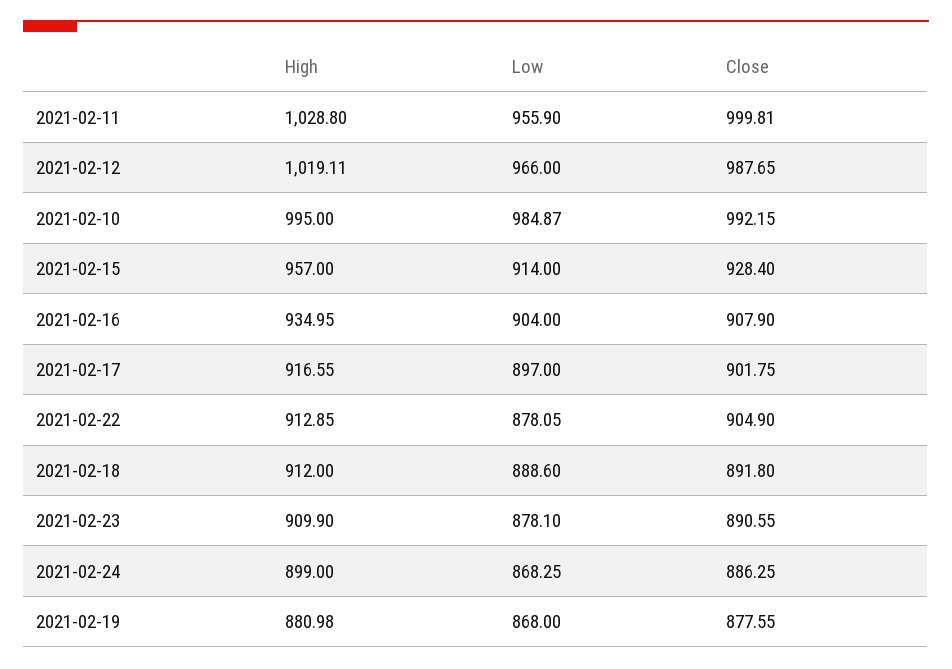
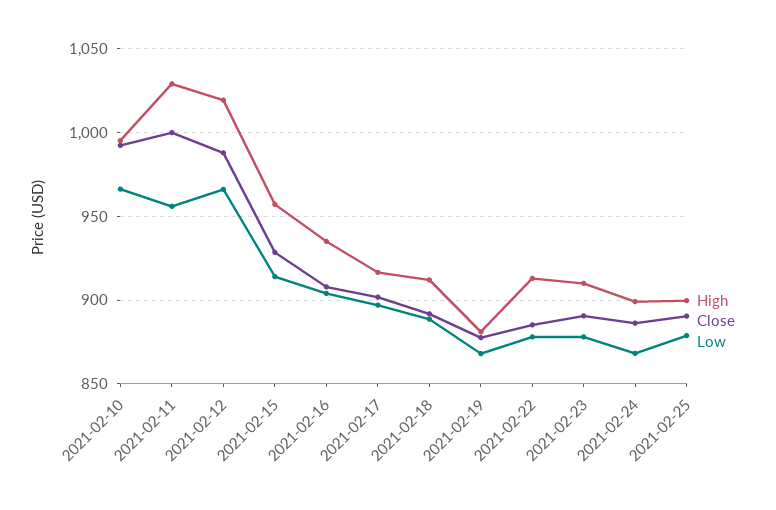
  {
    "High": {
      "2021-02-11": 1028.8,
      "2021-02-12": 1019.11,
      "2021-02-10": 995,
      "2021-02-15": 957,
      "2021-02-16": 934.95,
      "2021-02-17": 916.55,
      "2021-02-22": 912.85,
      "2021-02-18": 912,
      "2021-02-23": 909.9,
      "2021-02-24": 899,
-     "2021-02-19": 880.98
+     "2021-02-19": 880.98,
+     "2021-02-25": 900
    },
    "Low": {
      "2021-02-11": 955.9,
      "2021-02-12": 966,
-     "2021-02-10": 984.87,
+     "2021-02-10": 965,
      "2021-02-15": 914,
      "2021-02-16": 904,
      "2021-02-17": 897,
      "2021-02-22": 878.05,
      "2021-02-18": 888.6,
      "2021-02-23": 878.1,
      "2021-02-24": 868.25,
-     "2021-02-19": 868
+     "2021-02-19": 868,
+     "2021-02-25": 880
    },
    "Close": {
      "2021-02-11": 999.81,
      "2021-02-12": 987.65,
      "2021-02-10": 992.15,
      "2021-02-15": 928.4,
      "2021-02-16": 907.9,
      "2021-02-17": 901.75,
-     "2021-02-22": 904.9,
+     "2021-02-22": 885,
      "2021-02-18": 891.8,
      "2021-02-23": 890.55,
      "2021-02-24": 886.25,
-     "2021-02-19": 877.55
+     "2021-02-19": 877.55,
+     "2021-02-25": 890
    }
  }

